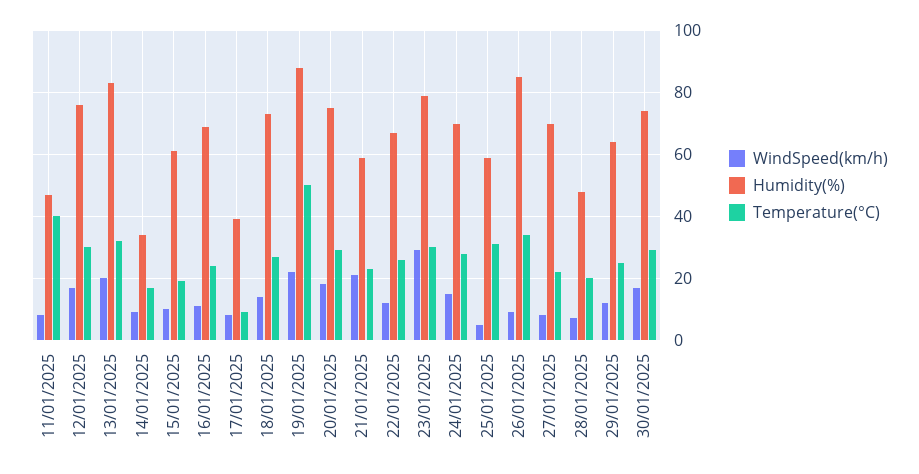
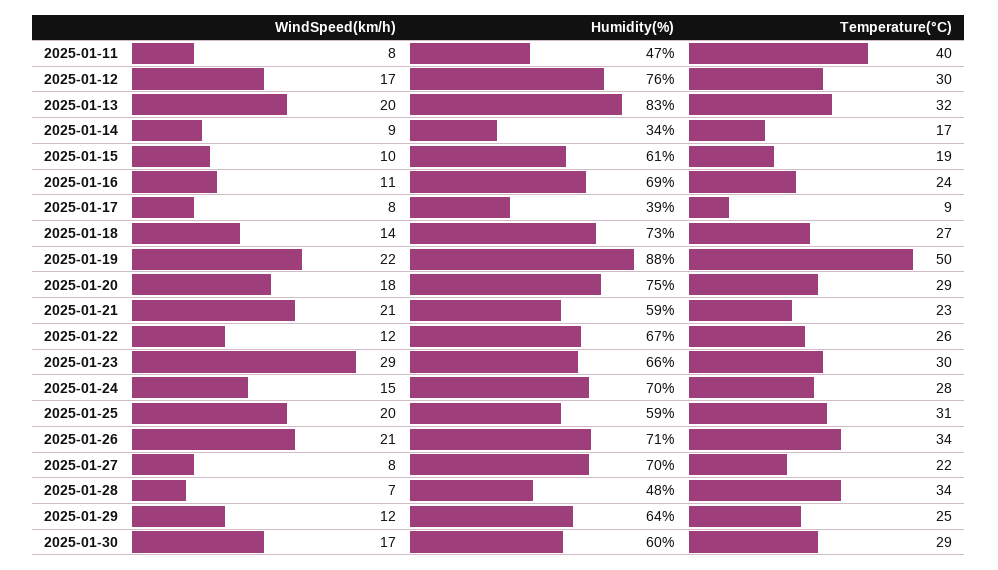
  {
    "WindSpeed(km/h)": {
      "11/01/2025": 8,
      "12/01/2025": 17,
      "13/01/2025": 20,
      "14/01/2025": 9,
      "15/01/2025": 10,
      "16/01/2025": 11,
      "17/01/2025": 8,
      "18/01/2025": 14,
      "19/01/2025": 22,
      "20/01/2025": 18,
      "21/01/2025": 21,
      "22/01/2025": 12,
      "23/01/2025": 29,
      "24/01/2025": 15,
-     "25/01/2025": 5,
+     "25/01/2025": 20,
-     "26/01/2025": 10,
+     "26/01/2025": 21,
      "27/01/2025": 8,
      "28/01/2025": 7,
      "29/01/2025": 12,
      "30/01/2025": 17
    },
    "Humidity(%)": {
      "11/01/2025": 47,
      "12/01/2025": 76,
      "13/01/2025": 83,
      "14/01/2025": 34,
      "15/01/2025": 61,
      "16/01/2025": 69,
      "17/01/2025": 39,
      "18/01/2025": 73,
      "19/01/2025": 88,
      "20/01/2025": 75,
      "21/01/2025": 59,
      "22/01/2025": 67,
-     "23/01/2025": 80,
+     "23/01/2025": 66,
      "24/01/2025": 70,
      "25/01/2025": 59,
-     "26/01/2025": 85,
+     "26/01/2025": 71,
      "27/01/2025": 70,
      "28/01/2025": 48,
      "29/01/2025": 64,
-     "30/01/2025": 75
+     "30/01/2025": 60
    },
    "Temperature(°C)": {
      "11/01/2025": 40,
      "12/01/2025": 30,
      "13/01/2025": 32,
      "14/01/2025": 17,
      "15/01/2025": 19,
      "16/01/2025": 24,
      "17/01/2025": 9,
      "18/01/2025": 27,
      "19/01/2025": 50,
      "20/01/2025": 29,
      "21/01/2025": 23,
      "22/01/2025": 26,
      "23/01/2025": 30,
      "24/01/2025": 28,
      "25/01/2025": 31,
      "26/01/2025": 34,
      "27/01/2025": 22,
-     "28/01/2025": 20,
+     "28/01/2025": 34,
      "29/01/2025": 25,
      "30/01/2025": 29
    }
  }

